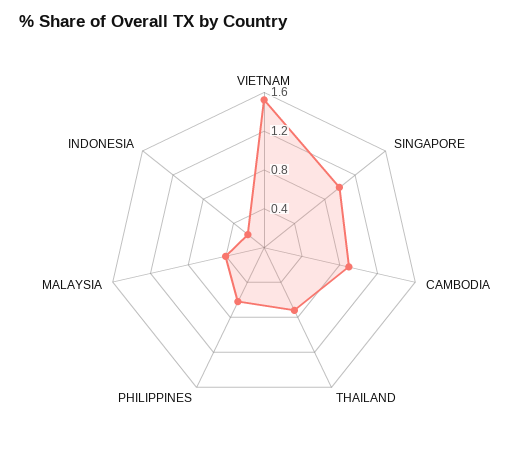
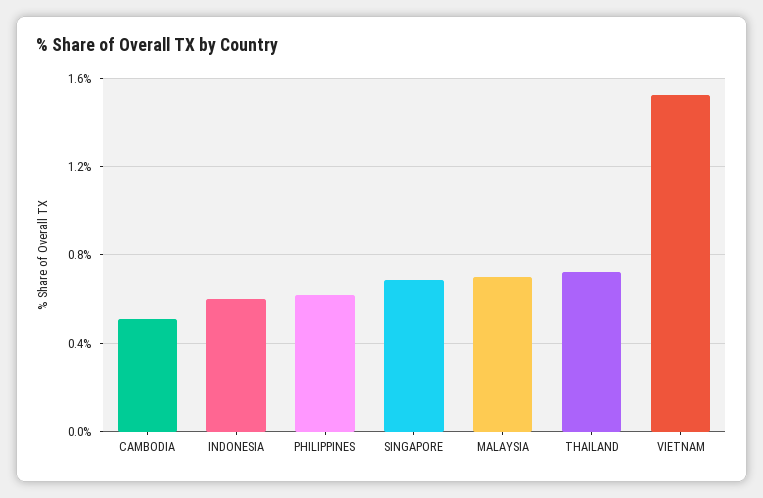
  {
    "VIETNAM": 1.5,
-   "SINGAPORE": 1,
+   "SINGAPORE": 0.7,
-   "CAMBODIA": 0.9,
+   "CAMBODIA": 0.5,
    "THAILAND": 0.7,
    "PHILIPPINES": 0.6,
-   "MALAYSIA": 0.4,
+   "MALAYSIA": 0.7,
-   "INDONESIA": 0.2
+   "INDONESIA": 0.6
  }

